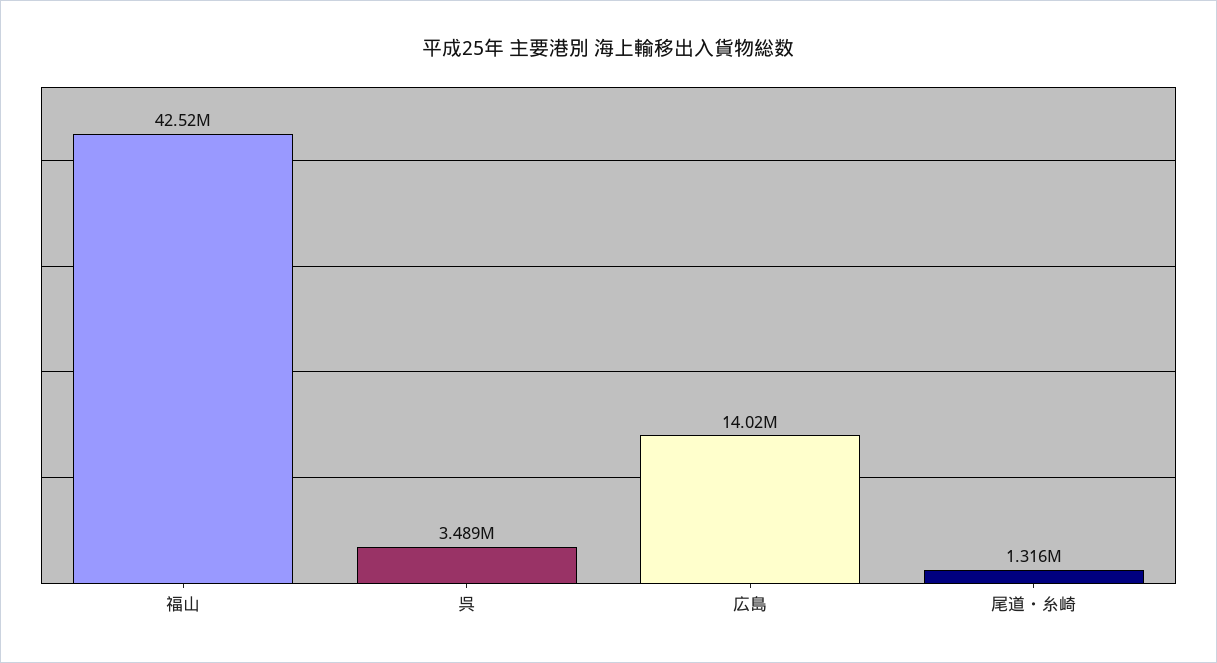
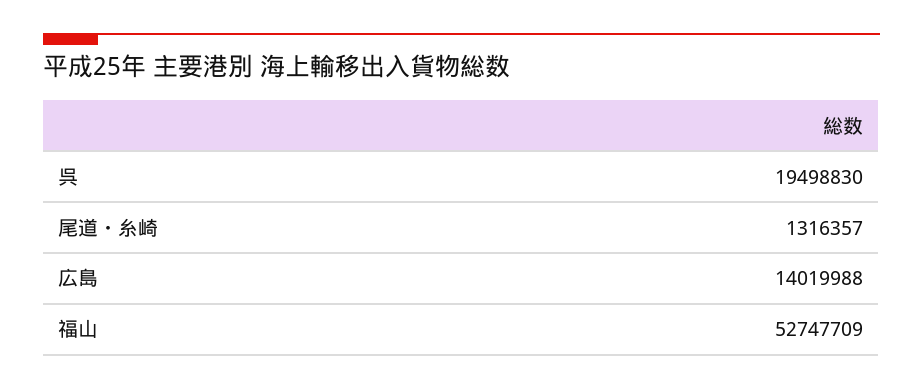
  {
-   "福山": 42520000,
+   "福山": 52747709,
-   "呉": 3489000,
+   "呉": 19498830,
    "広島": 14019988,
    "尾道・糸崎": 1316357
  }

